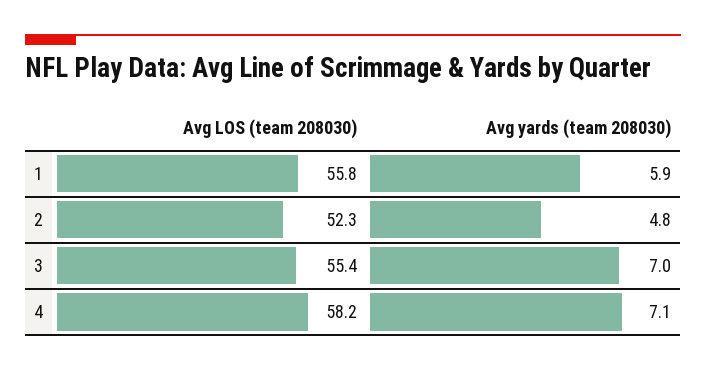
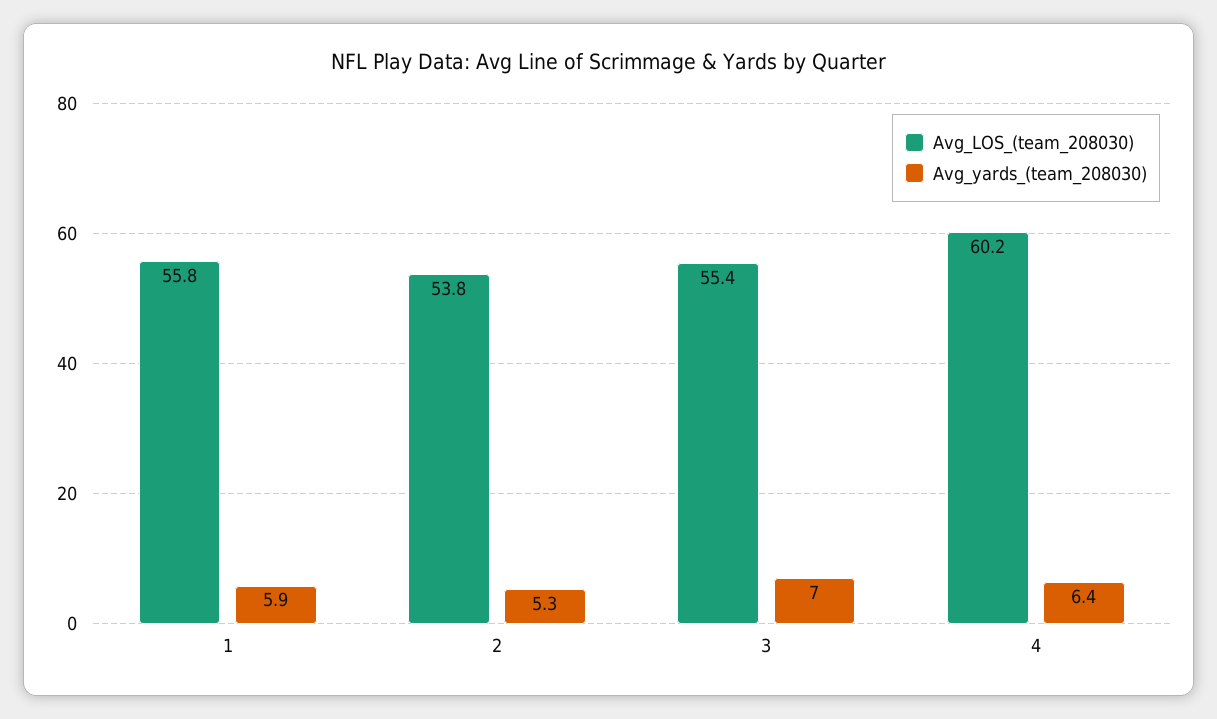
  {
    "Avg LOS (team 208030)": {
      "1": 55.8,
-     "2": 52.3,
+     "2": 53.8,
      "3": 55.4,
-     "4": 58.2
+     "4": 60.2
    },
    "Avg yards (team 208030)": {
      "1": 5.9,
-     "2": 4.8,
+     "2": 5.3,
      "3": 7,
-     "4": 7.1
+     "4": 6.4
    }
  }

